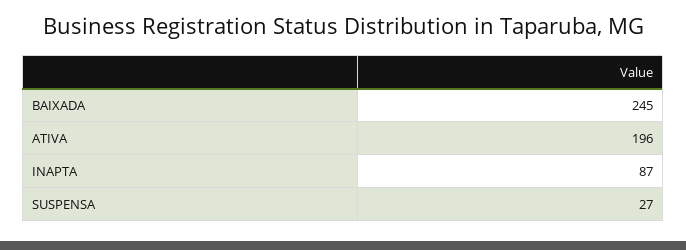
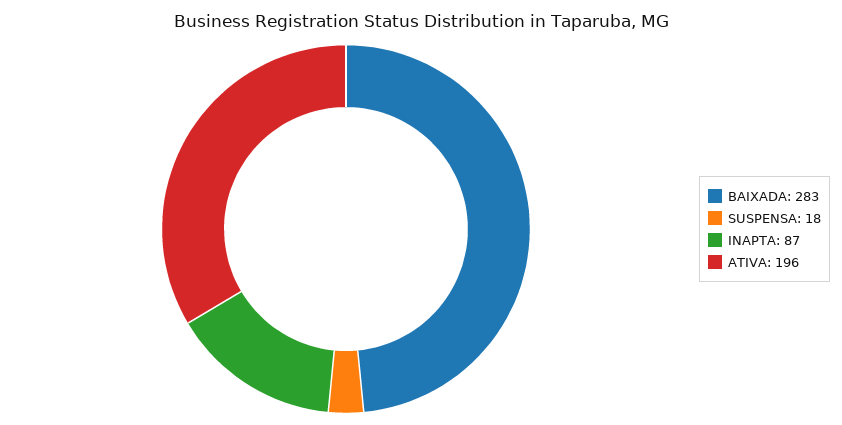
  {
-   "BAIXADA": 245,
+   "BAIXADA": 283,
    "ATIVA": 196,
    "INAPTA": 87,
-   "SUSPENSA": 27
+   "SUSPENSA": 18
  }

